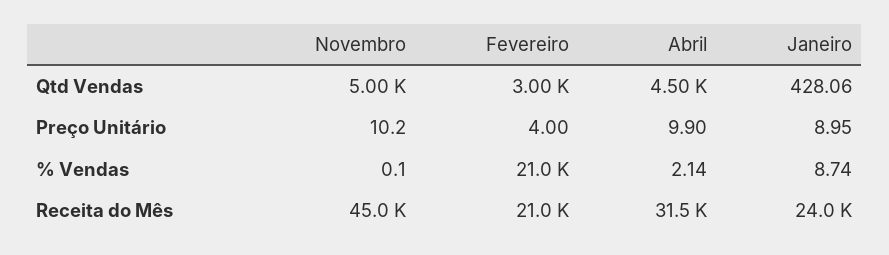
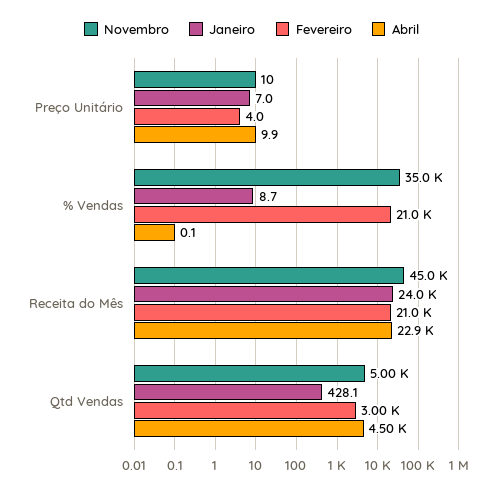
  {
    "Novembro": {
      "Qtd Vendas": 5000,
      "Preço Unitário": 10.2,
-     "% Vendas": 0.1,
+     "% Vendas": 35000,
      "Receita do Mês": 45000
    },
    "Fevereiro": {
      "Qtd Vendas": 3000,
      "Preço Unitário": 4,
      "% Vendas": 21000,
      "Receita do Mês": 21000
    },
    "Abril": {
      "Qtd Vendas": 4500,
      "Preço Unitário": 9.9,
-     "% Vendas": 2.14,
+     "% Vendas": 0.1,
-     "Receita do Mês": 31500
+     "Receita do Mês": 22900
    },
    "Janeiro": {
      "Qtd Vendas": 428.06,
-     "Preço Unitário": 8.95,
+     "Preço Unitário": 7,
      "% Vendas": 8.74,
      "Receita do Mês": 24000
    }
  }

